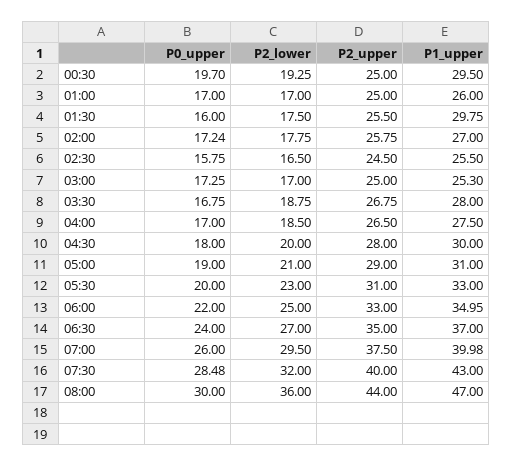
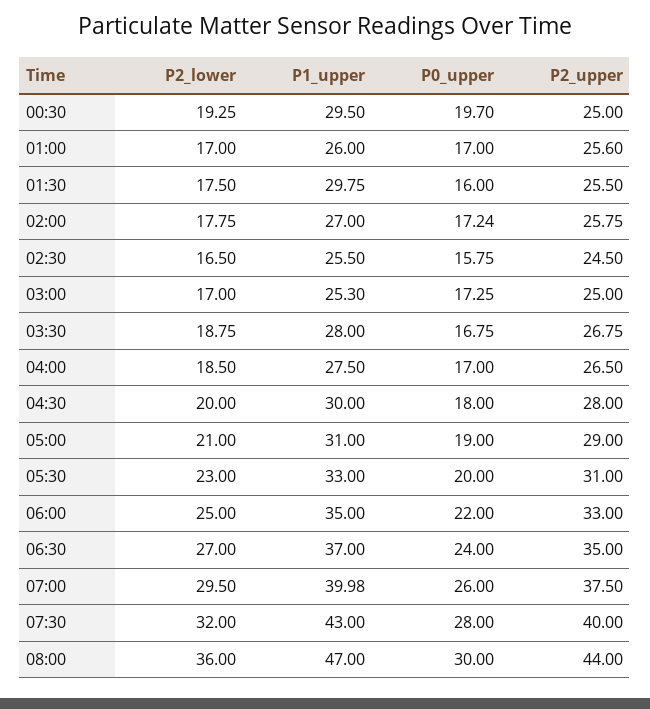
  {
    "P0_upper": {
      "00:30": 19.7,
      "01:00": 17,
      "01:30": 16,
      "02:00": 17.24,
      "02:30": 15.75,
      "03:00": 17.25,
      "03:30": 16.75,
      "04:00": 17,
      "04:30": 18,
      "05:00": 19,
      "05:30": 20,
      "06:00": 22,
      "06:30": 24,
      "07:00": 26,
-     "07:30": 28.48,
+     "07:30": 28,
      "08:00": 30
    },
    "P2_lower": {
      "00:30": 19.25,
      "01:00": 17,
      "01:30": 17.5,
      "02:00": 17.75,
      "02:30": 16.5,
      "03:00": 17,
      "03:30": 18.75,
      "04:00": 18.5,
      "04:30": 20,
      "05:00": 21,
      "05:30": 23,
      "06:00": 25,
      "06:30": 27,
      "07:00": 29.5,
      "07:30": 32,
      "08:00": 36
    },
    "P2_upper": {
      "00:30": 25,
-     "01:00": 25,
+     "01:00": 25.6,
      "01:30": 25.5,
      "02:00": 25.75,
      "02:30": 24.5,
      "03:00": 25,
      "03:30": 26.75,
      "04:00": 26.5,
      "04:30": 28,
      "05:00": 29,
      "05:30": 31,
      "06:00": 33,
      "06:30": 35,
      "07:00": 37.5,
      "07:30": 40,
      "08:00": 44
    },
    "P1_upper": {
      "00:30": 29.5,
      "01:00": 26,
      "01:30": 29.75,
      "02:00": 27,
      "02:30": 25.5,
      "03:00": 25.3,
      "03:30": 28,
      "04:00": 27.5,
      "04:30": 30,
      "05:00": 31,
      "05:30": 33,
-     "06:00": 34.95,
+     "06:00": 35,
      "06:30": 37,
      "07:00": 39.98,
      "07:30": 43,
      "08:00": 47
    }
  }

